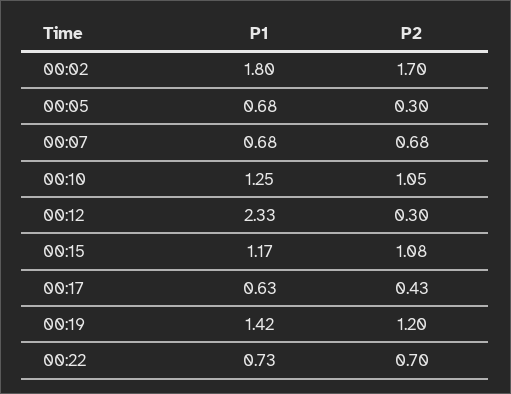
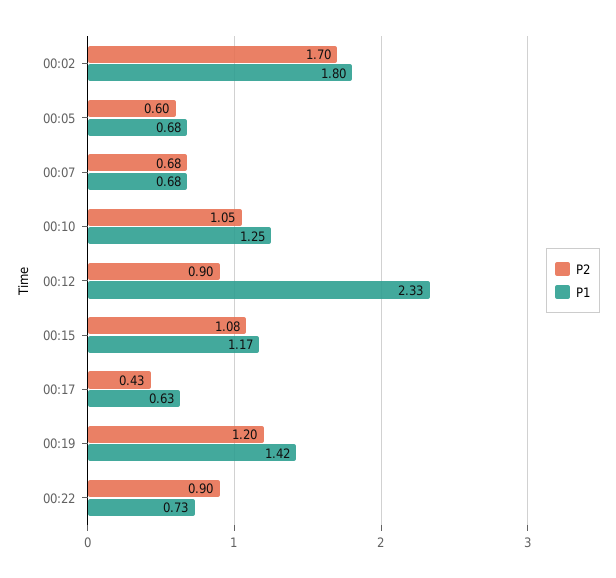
  {
    "P1": {
      "00:02": 1.8,
      "00:05": 0.68,
      "00:07": 0.68,
      "00:10": 1.25,
      "00:12": 2.33,
      "00:15": 1.17,
      "00:17": 0.63,
      "00:19": 1.42,
      "00:22": 0.73
    },
    "P2": {
      "00:02": 1.7,
-     "00:05": 0.3,
+     "00:05": 0.6,
      "00:07": 0.68,
      "00:10": 1.05,
-     "00:12": 0.3,
+     "00:12": 0.9,
      "00:15": 1.08,
      "00:17": 0.43,
      "00:19": 1.2,
-     "00:22": 0.7
+     "00:22": 0.9
    }
  }

